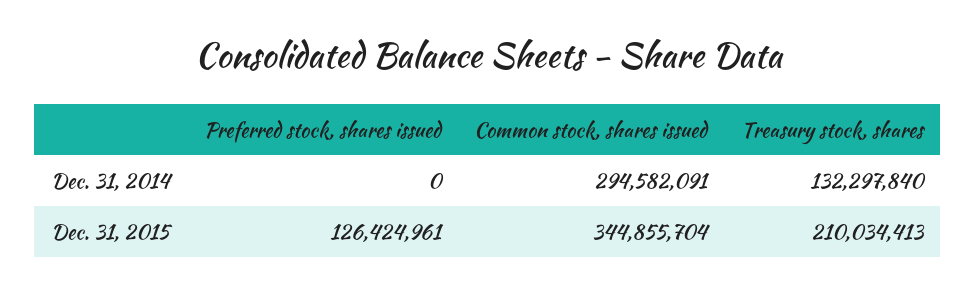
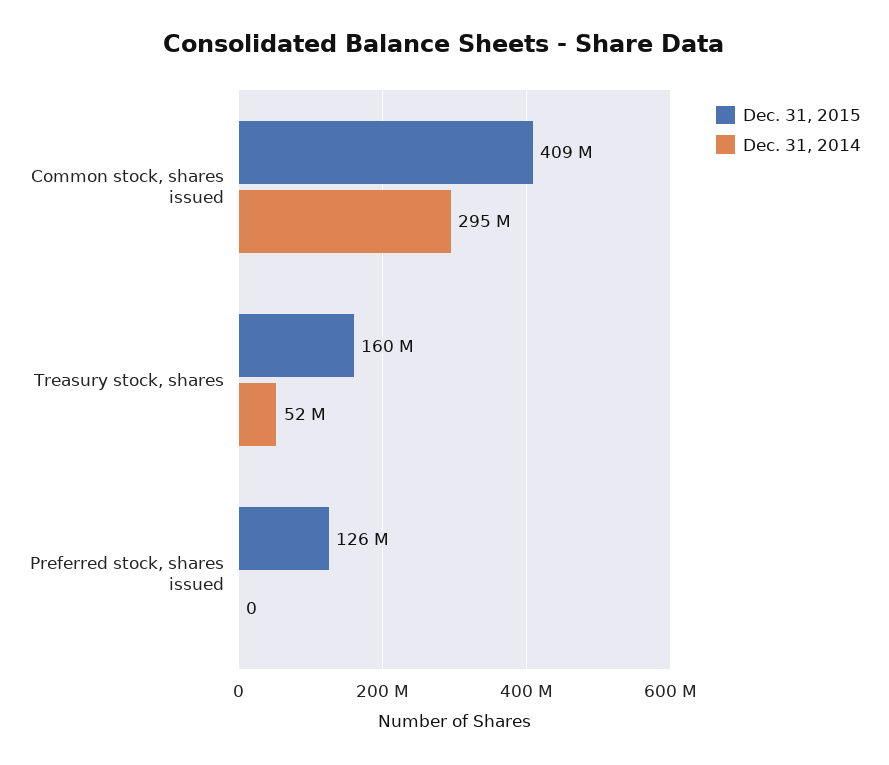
  {
    "Dec. 31, 2014": {
      "Preferred stock, shares issued": 0,
      "Common stock, shares issued": 294582091,
-     "Treasury stock, shares": 132297840
+     "Treasury stock, shares": 52000000
    },
    "Dec. 31, 2015": {
      "Preferred stock, shares issued": 126424961,
-     "Common stock, shares issued": 344855704,
+     "Common stock, shares issued": 409000000,
-     "Treasury stock, shares": 210034413
+     "Treasury stock, shares": 160000000
    }
  }

